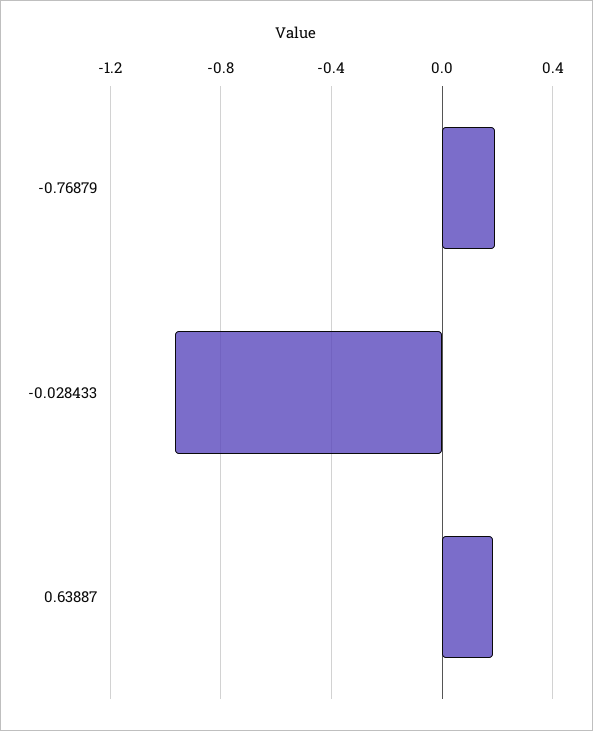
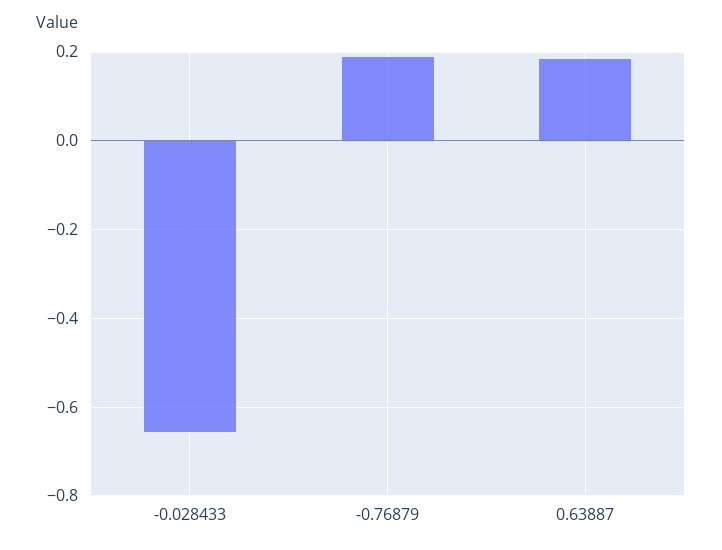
  {
    "-0.76879": 0.18,
-   "-0.028433": -0.95,
+   "-0.028433": -0.66,
    "0.63887": 0.18
  }

